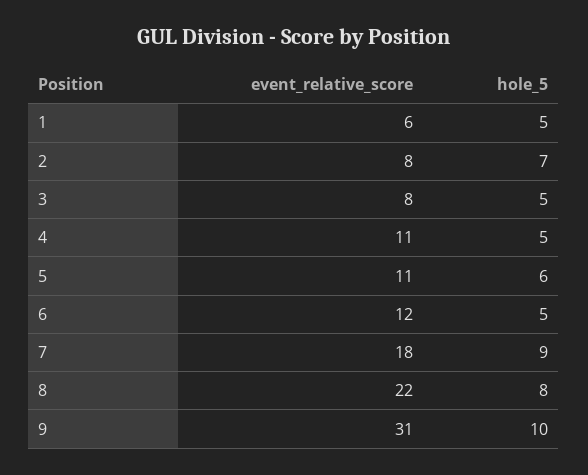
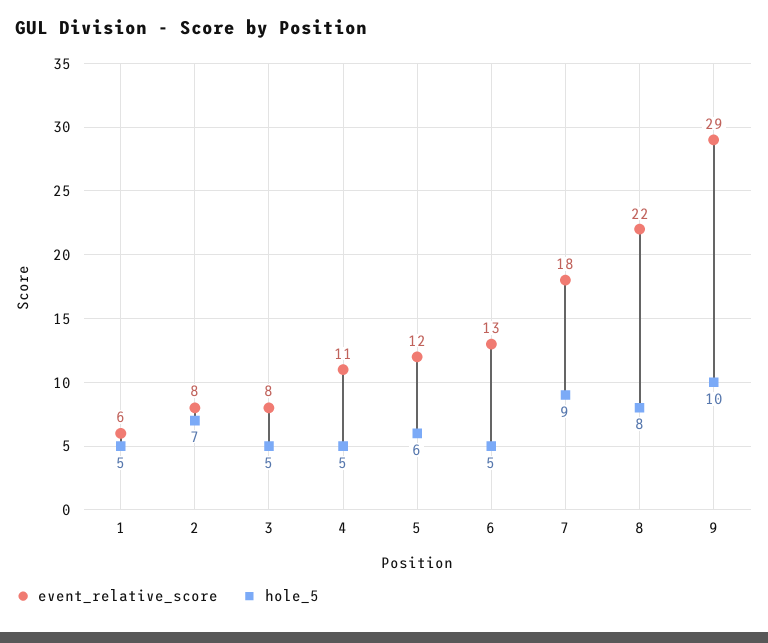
  {
    "event_relative_score": {
      "1": 6,
      "2": 8,
      "3": 8,
      "4": 11,
-     "5": 11,
+     "5": 12,
-     "6": 12,
+     "6": 13,
      "7": 18,
      "8": 22,
-     "9": 31
+     "9": 29
    },
    "hole_5": {
      "1": 5,
      "2": 7,
      "3": 5,
      "4": 5,
      "5": 6,
      "6": 5,
      "7": 9,
      "8": 8,
      "9": 10
    }
  }

